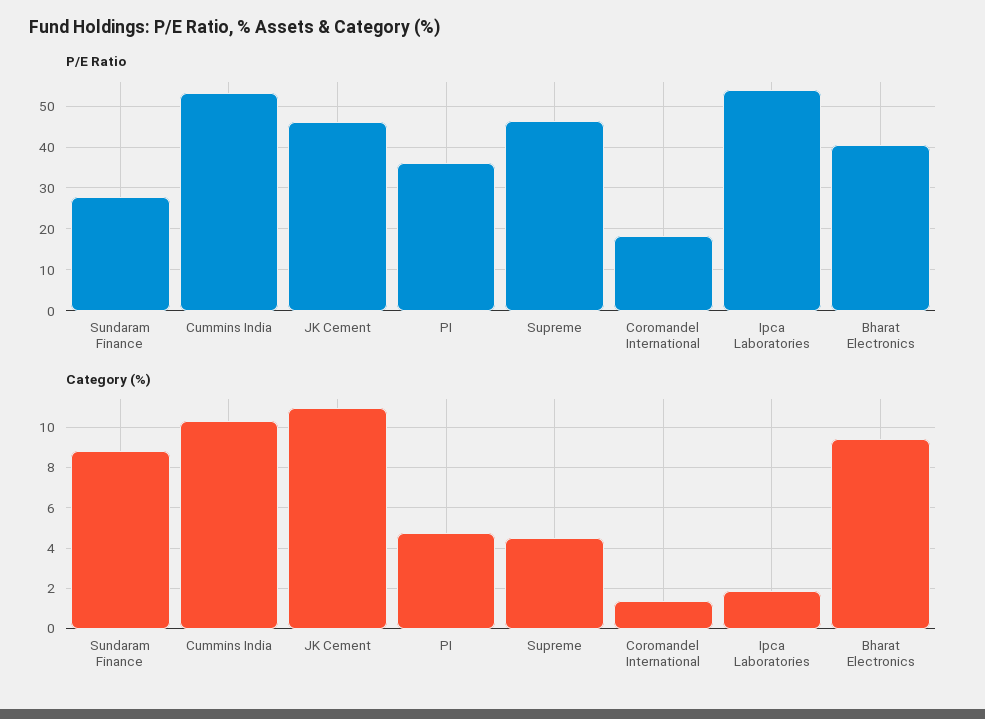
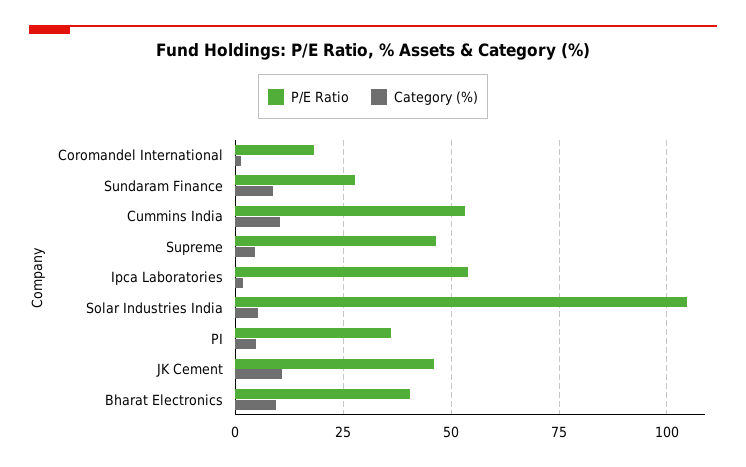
  {
    "P/E Ratio": {
      "Sundaram Finance": 28,
      "Cummins India": 54,
      "JK Cement": 46,
      "PI": 36,
      "Supreme": 46,
      "Coromandel International": 18,
      "Ipca Laboratories": 54,
-     "Bharat Electronics": 40
+     "Bharat Electronics": 40,
+     "Solar Industries India": 105
    },
    "Category (%)": {
      "Sundaram Finance": 9,
      "Cummins India": 10.5,
      "JK Cement": 11,
      "PI": 4.5,
      "Supreme": 4.5,
      "Coromandel International": 1.5,
      "Ipca Laboratories": 2,
-     "Bharat Electronics": 9.5
+     "Bharat Electronics": 9.5,
+     "Solar Industries India": 5
    }
  }

